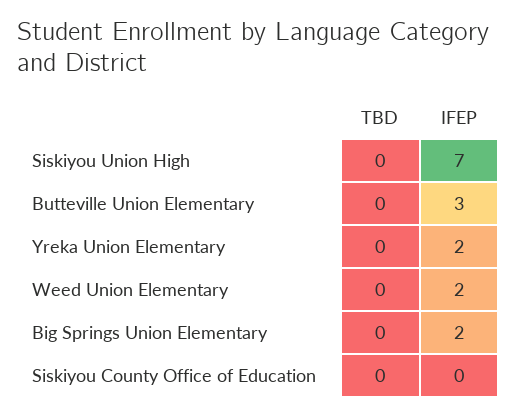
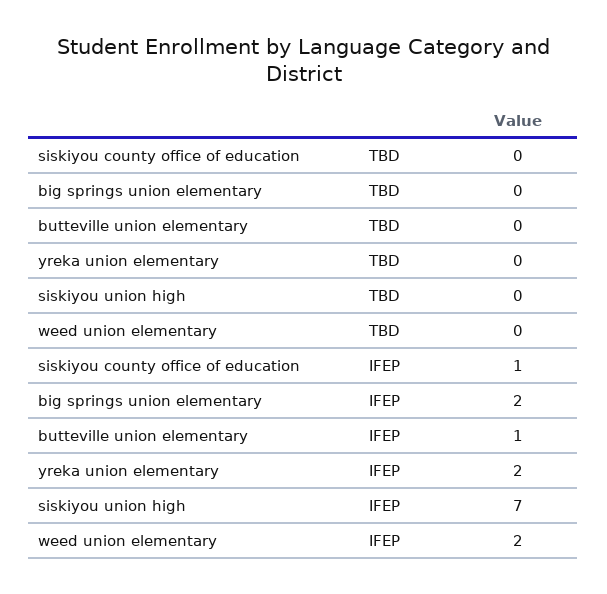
  {
    "TBD": {
      "Siskiyou Union High": 0,
      "Butteville Union Elementary": 0,
      "Yreka Union Elementary": 0,
      "Weed Union Elementary": 0,
      "Big Springs Union Elementary": 0,
      "Siskiyou County Office of Education": 0
    },
    "IFEP": {
      "Siskiyou Union High": 7,
-     "Butteville Union Elementary": 3,
+     "Butteville Union Elementary": 1,
      "Yreka Union Elementary": 2,
      "Weed Union Elementary": 2,
      "Big Springs Union Elementary": 2,
-     "Siskiyou County Office of Education": 0
+     "Siskiyou County Office of Education": 1
    }
  }

